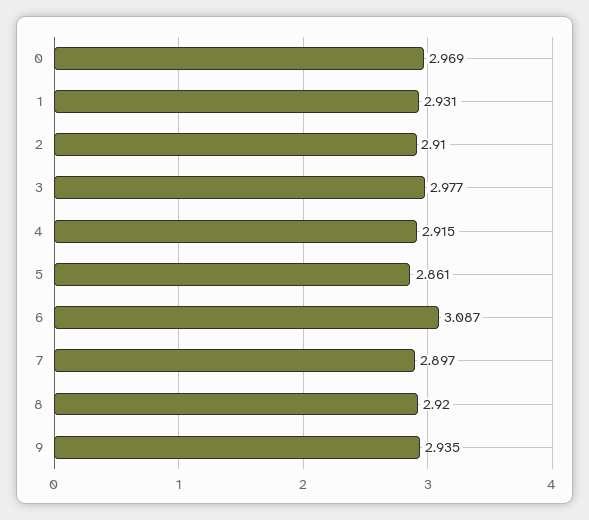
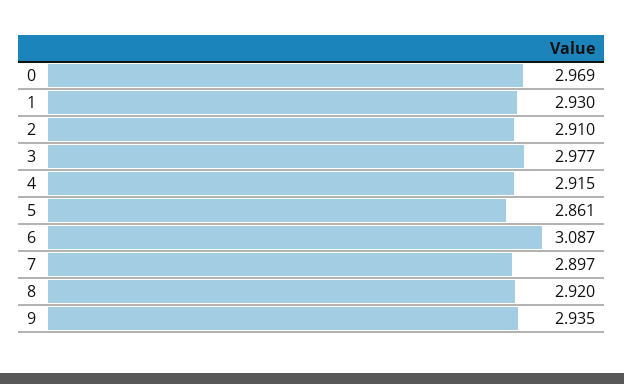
  {
    "0": 2.969,
-   "1": 2.931,
+   "1": 2.93,
    "2": 2.91,
    "3": 2.977,
    "4": 2.915,
    "5": 2.861,
    "6": 3.087,
    "7": 2.897,
    "8": 2.92,
    "9": 2.935
  }

